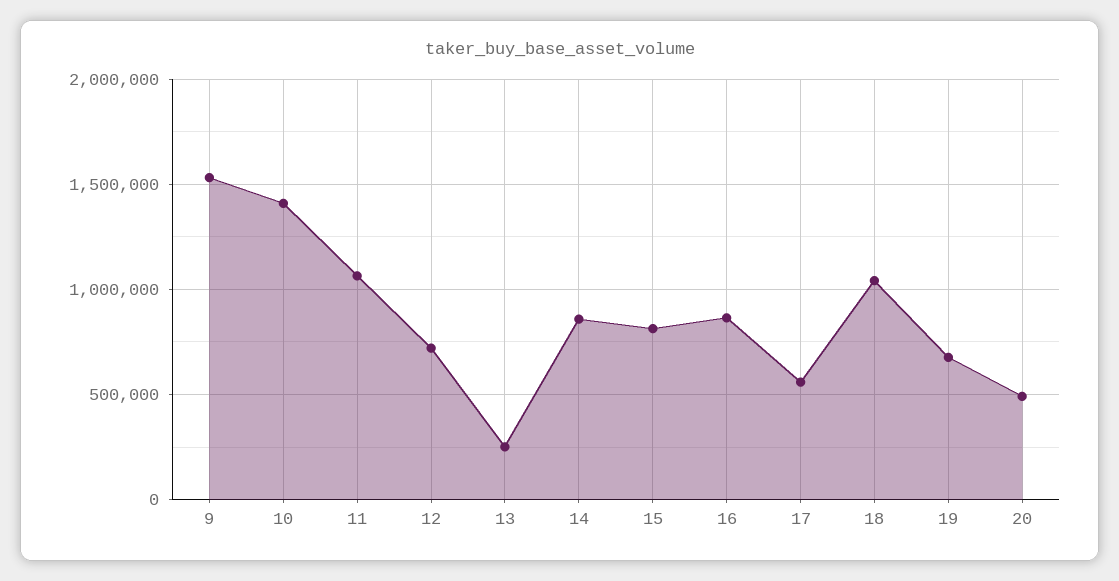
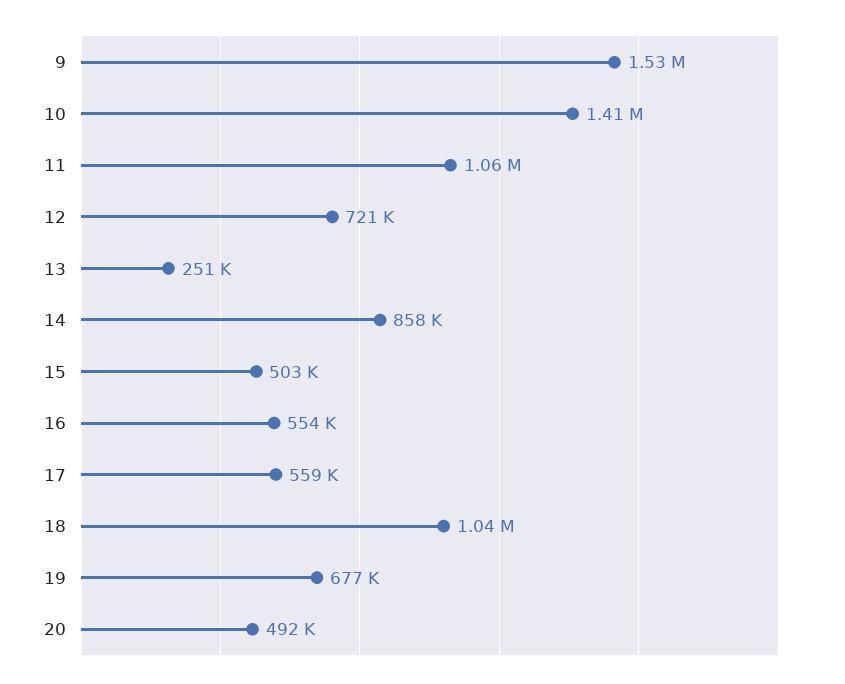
  {
    "9": 1530000,
    "10": 1410000,
    "11": 1060000,
    "12": 721000,
    "13": 251000,
    "14": 858000,
-   "15": 800000,
+   "15": 503000,
-   "16": 850000,
+   "16": 554000,
    "17": 559000,
    "18": 1040000,
    "19": 677000,
    "20": 492000
  }

